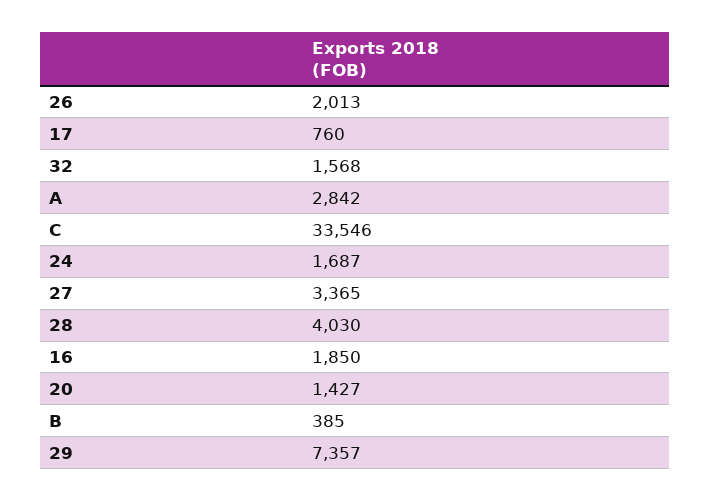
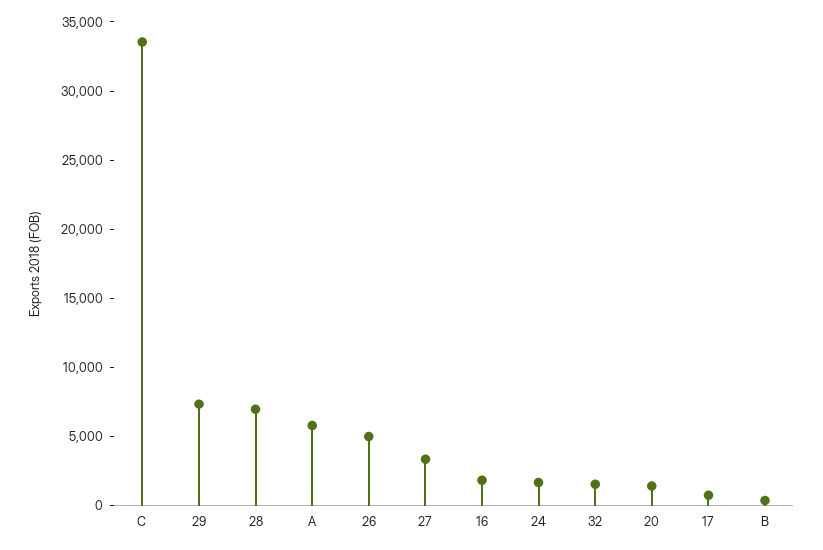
  {
-   "26": 2013,
+   "26": 5000,
    "17": 760,
    "32": 1568,
-   "A": 2842,
+   "A": 6000,
    "C": 33546,
    "24": 1687,
    "27": 3365,
-   "28": 4030,
+   "28": 7000,
    "16": 1850,
    "20": 1427,
    "B": 385,
    "29": 7357
  }

